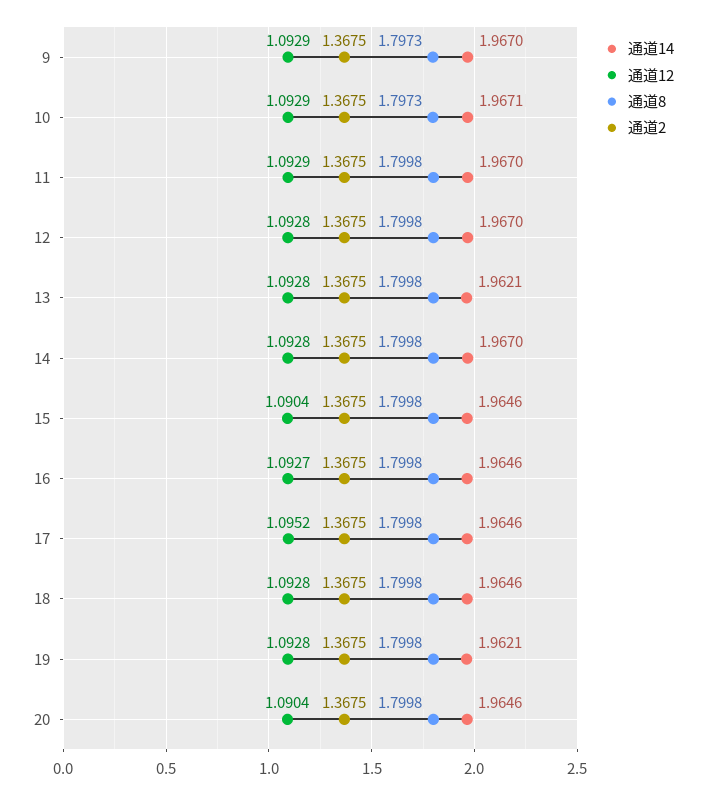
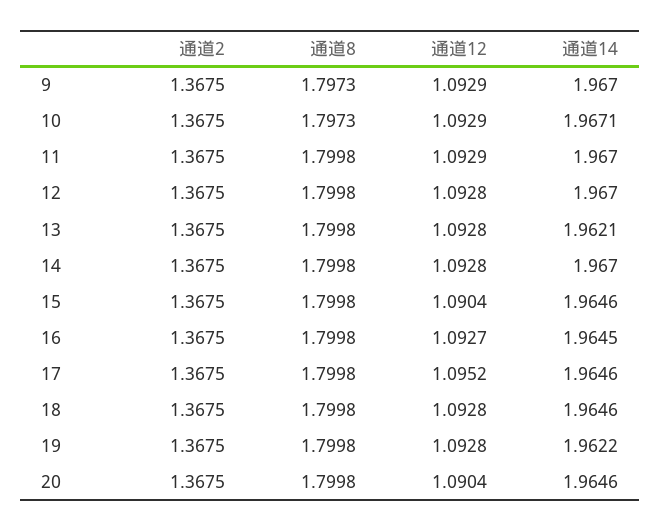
  {
    "通道14": {
      "9": 1.967,
      "10": 1.9671,
      "11": 1.967,
      "12": 1.967,
      "13": 1.9621,
      "14": 1.967,
      "15": 1.9646,
-     "16": 1.9646,
+     "16": 1.9645,
      "17": 1.9646,
      "18": 1.9646,
-     "19": 1.9621,
+     "19": 1.9622,
      "20": 1.9646
    },
    "通道12": {
      "9": 1.0929,
      "10": 1.0929,
      "11": 1.0929,
      "12": 1.0928,
      "13": 1.0928,
      "14": 1.0928,
      "15": 1.0904,
      "16": 1.0927,
      "17": 1.0952,
      "18": 1.0928,
      "19": 1.0928,
      "20": 1.0904
    },
    "通道8": {
      "9": 1.7973,
      "10": 1.7973,
      "11": 1.7998,
      "12": 1.7998,
      "13": 1.7998,
      "14": 1.7998,
      "15": 1.7998,
      "16": 1.7998,
      "17": 1.7998,
      "18": 1.7998,
      "19": 1.7998,
      "20": 1.7998
    },
    "通道2": {
      "9": 1.3675,
      "10": 1.3675,
      "11": 1.3675,
      "12": 1.3675,
      "13": 1.3675,
      "14": 1.3675,
      "15": 1.3675,
      "16": 1.3675,
      "17": 1.3675,
      "18": 1.3675,
      "19": 1.3675,
      "20": 1.3675
    }
  }

